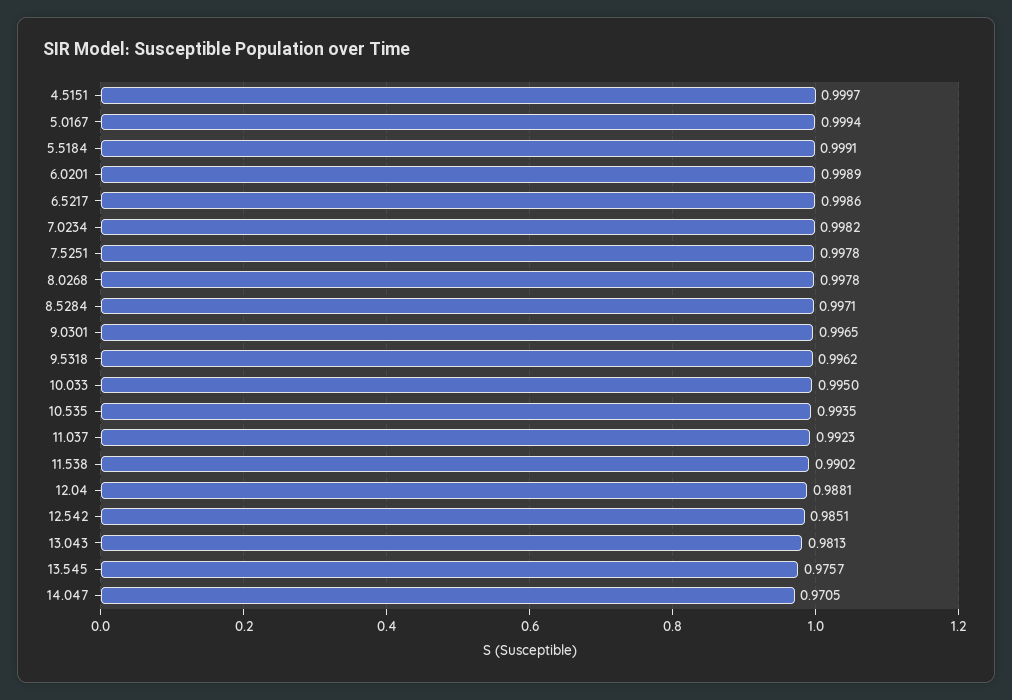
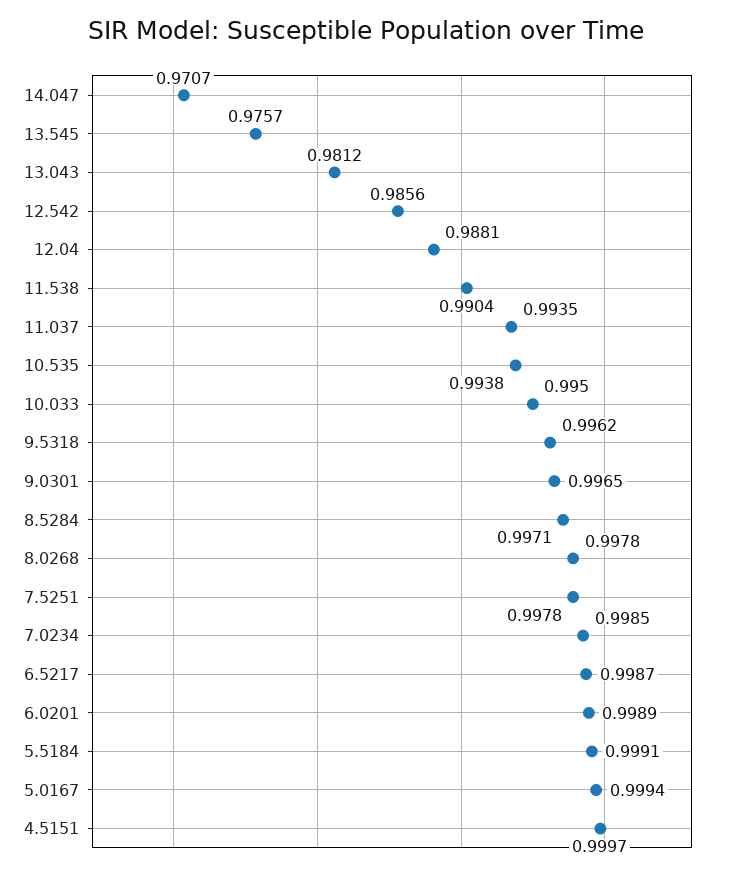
  {
    "4.5151": 0.9997,
    "5.0167": 0.9994,
    "5.5184": 0.9991,
    "6.0201": 0.9989,
-   "6.5217": 0.9986,
+   "6.5217": 0.9987,
-   "7.0234": 0.9982,
+   "7.0234": 0.9985,
    "7.5251": 0.9978,
    "8.0268": 0.9978,
    "8.5284": 0.9971,
    "9.0301": 0.9965,
    "9.5318": 0.9962,
    "10.033": 0.995,
-   "10.535": 0.9935,
+   "10.535": 0.9938,
-   "11.037": 0.9923,
+   "11.037": 0.9935,
-   "11.538": 0.9902,
+   "11.538": 0.9904,
    "12.04": 0.9881,
-   "12.542": 0.9851,
+   "12.542": 0.9856,
-   "13.043": 0.9813,
+   "13.043": 0.9812,
    "13.545": 0.9757,
-   "14.047": 0.9705
+   "14.047": 0.9707
  }

